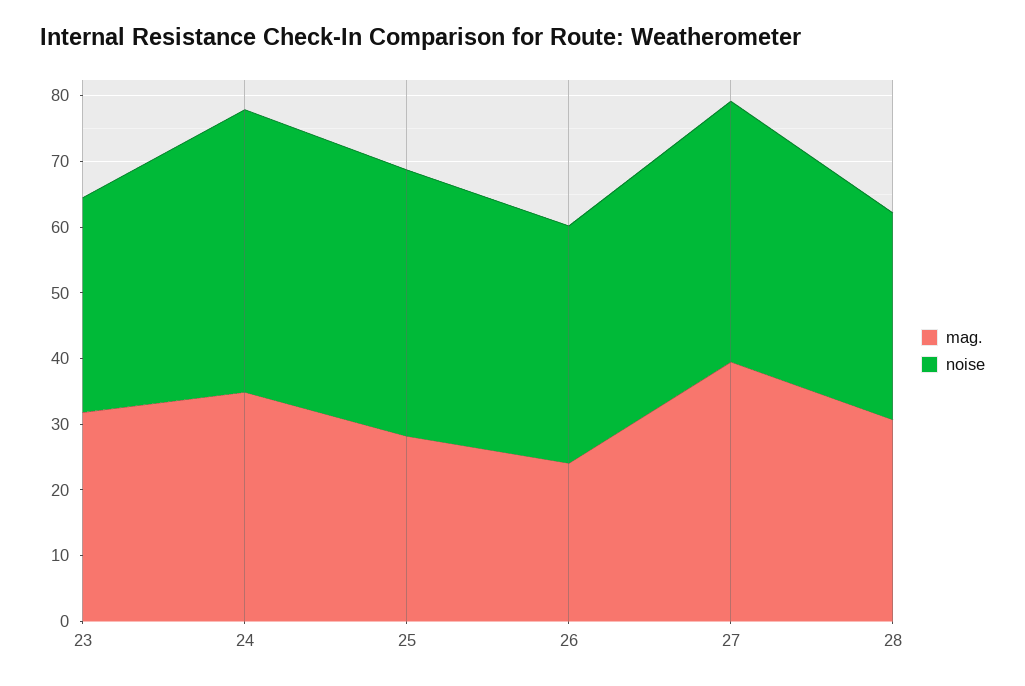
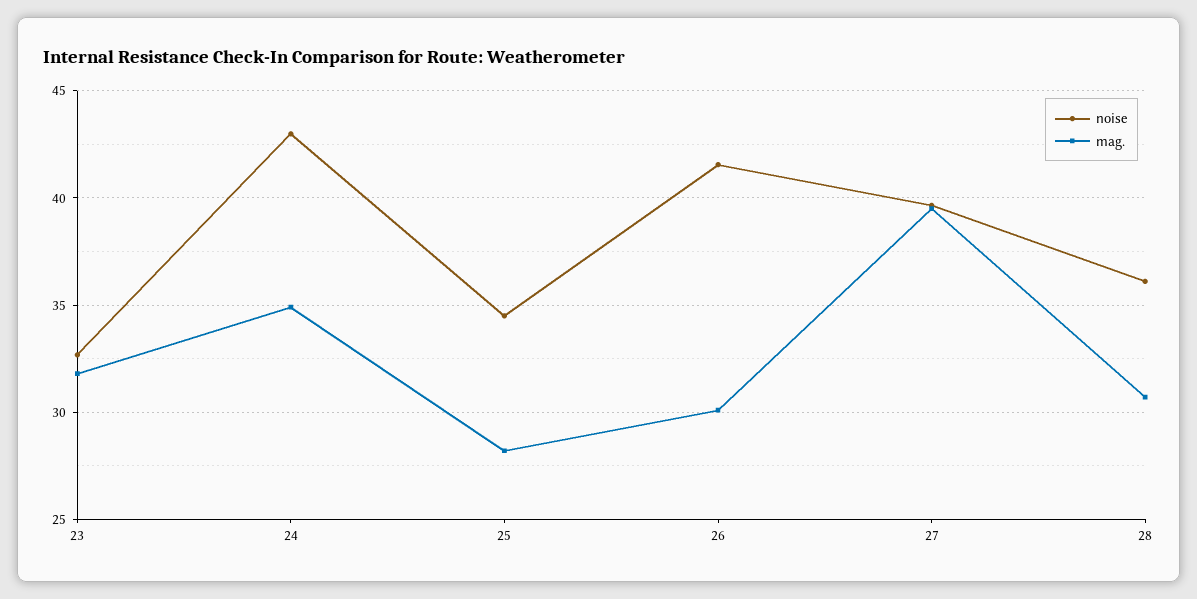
  {
    "mag.": {
      "23": 32,
      "24": 35,
      "25": 28,
-     "26": 24,
+     "26": 30,
      "27": 39.5,
      "28": 30.5
    },
    "noise": {
      "23": 32.5,
      "24": 43,
-     "25": 40,
+     "25": 34.5,
-     "26": 36,
+     "26": 41.5,
      "27": 39.5,
-     "28": 32
+     "28": 36
    }
  }

